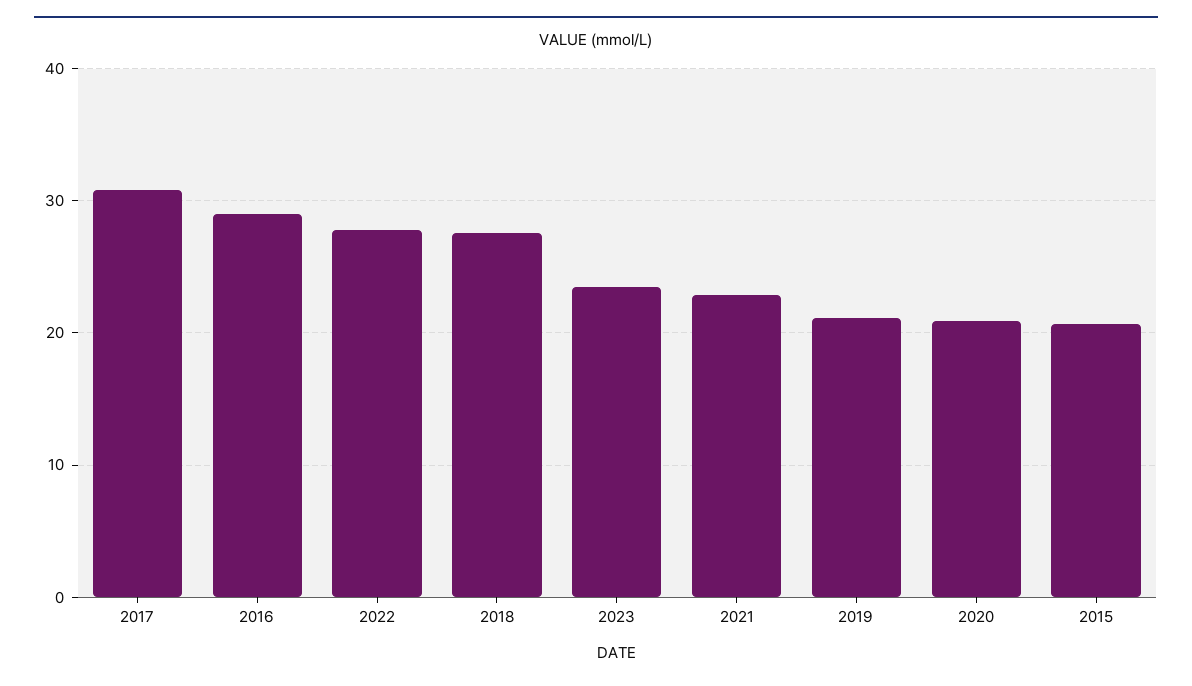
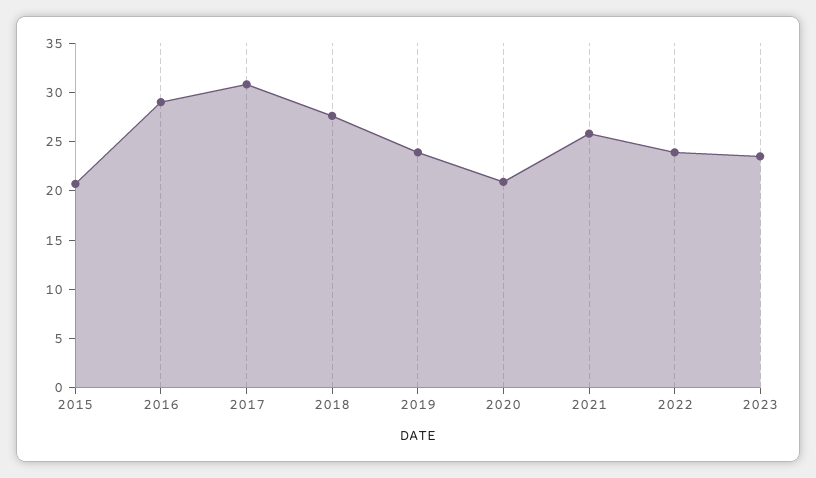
  {
    "2017": 31,
    "2016": 29,
-   "2022": 28,
+   "2022": 24,
    "2018": 28,
    "2023": 24,
-   "2021": 23,
+   "2021": 26,
-   "2019": 21,
+   "2019": 24,
    "2020": 21,
    "2015": 21
  }

